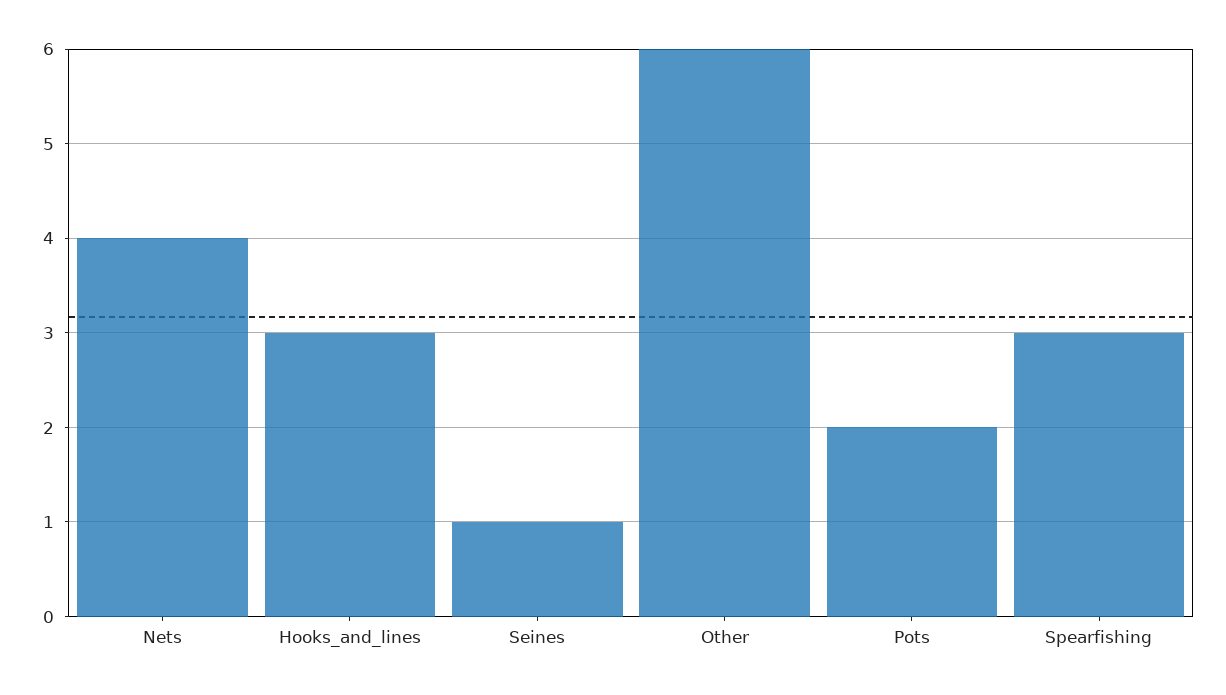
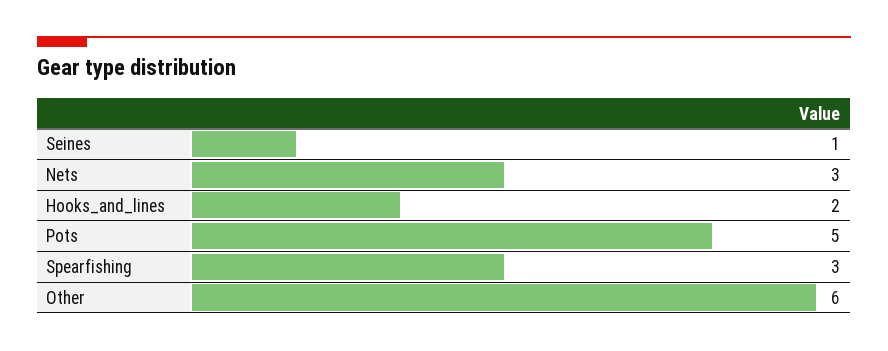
  {
-   "Nets": 4,
+   "Nets": 3,
-   "Hooks_and_lines": 3,
+   "Hooks_and_lines": 2,
    "Seines": 1,
    "Other": 6,
-   "Pots": 2,
+   "Pots": 5,
    "Spearfishing": 3
  }

